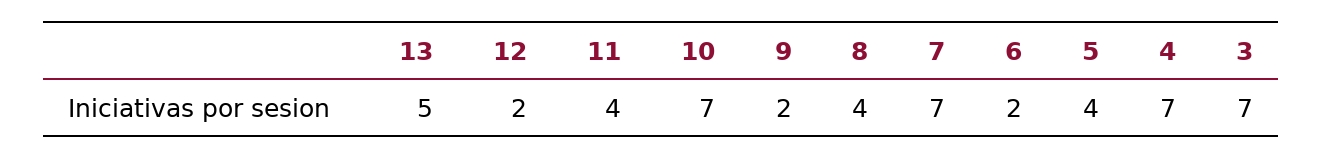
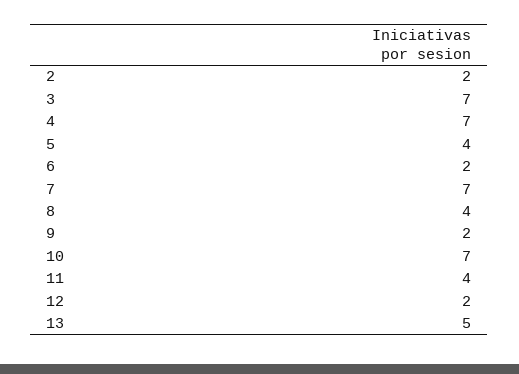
  {
    "13": 5,
    "12": 2,
    "11": 4,
    "10": 7,
    "9": 2,
    "8": 4,
    "7": 7,
    "6": 2,
    "5": 4,
    "4": 7,
-   "3": 7
+   "3": 7,
+   "2": 2
  }

